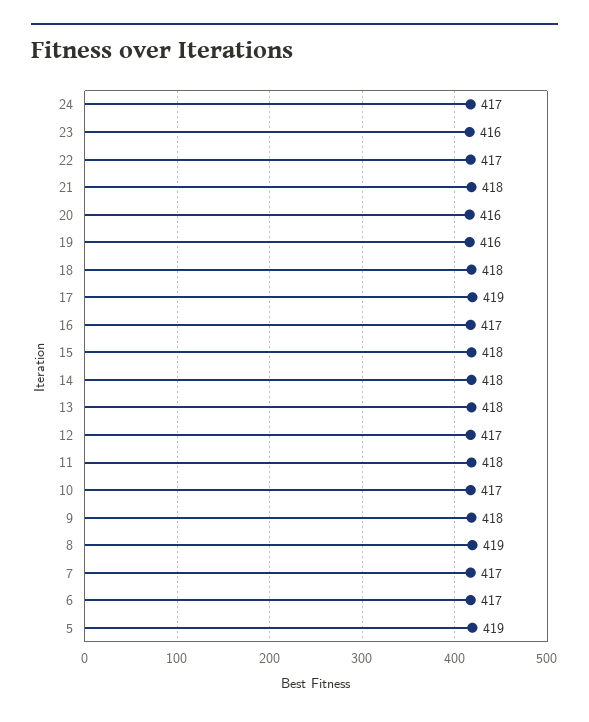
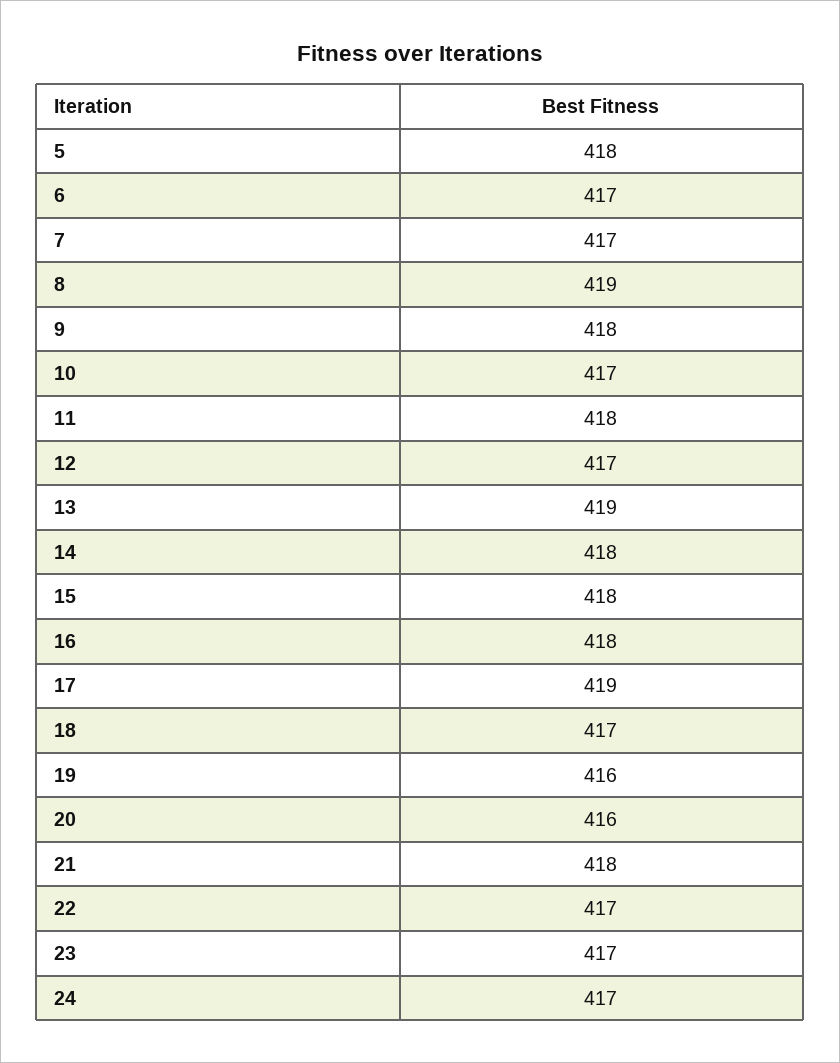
  {
    "24": 417,
-   "23": 416,
+   "23": 417,
    "22": 417,
    "21": 418,
    "20": 416,
    "19": 416,
-   "18": 418,
+   "18": 417,
    "17": 419,
-   "16": 417,
+   "16": 418,
    "15": 418,
    "14": 418,
-   "13": 418,
+   "13": 419,
    "12": 417,
    "11": 418,
    "10": 417,
    "9": 418,
    "8": 419,
    "7": 417,
    "6": 417,
-   "5": 419
+   "5": 418
  }

